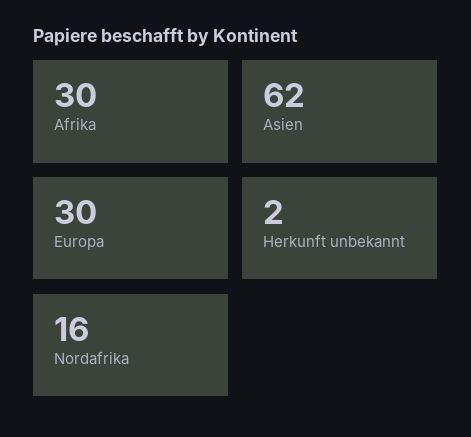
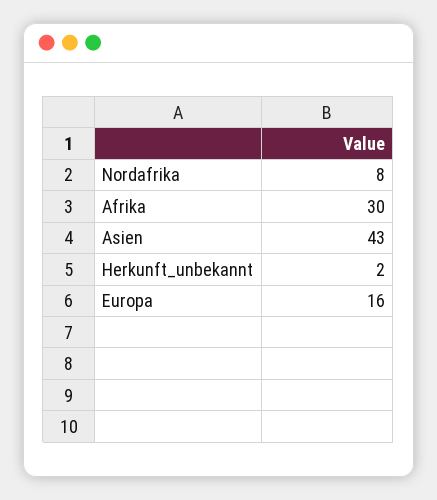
  {
    "Afrika": 30,
-   "Asien": 62,
+   "Asien": 43,
-   "Europa": 30,
+   "Europa": 16,
    "Herkunft unbekannt": 2,
-   "Nordafrika": 16
+   "Nordafrika": 8
  }

